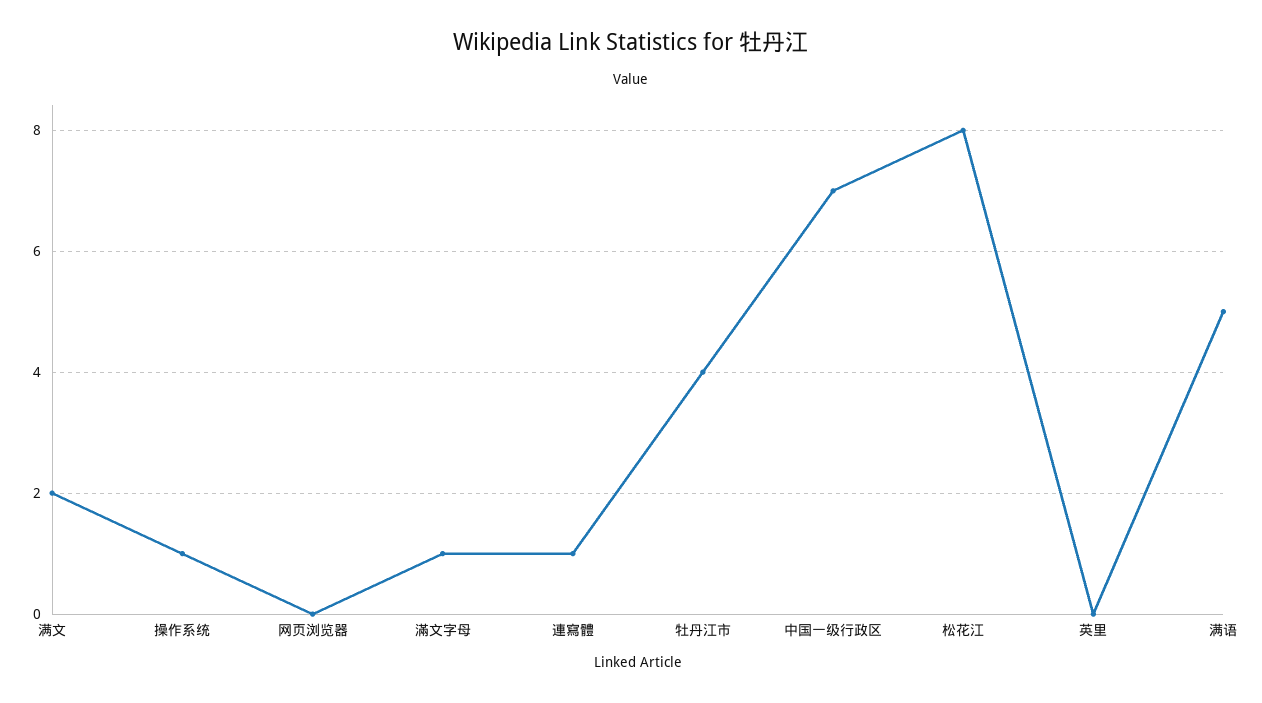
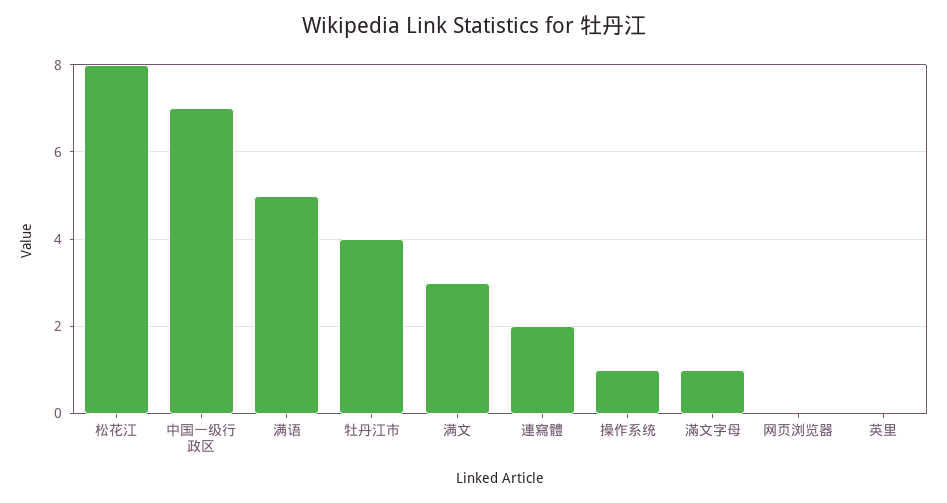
  {
-   "满文": 2,
+   "满文": 3,
    "操作系统": 1,
    "网页浏览器": 0,
    "滿文字母": 1,
-   "連寫體": 1,
+   "連寫體": 2,
    "牡丹江市": 4,
    "中国一级行政区": 7,
    "松花江": 8,
    "英里": 0,
    "满语": 5
  }

